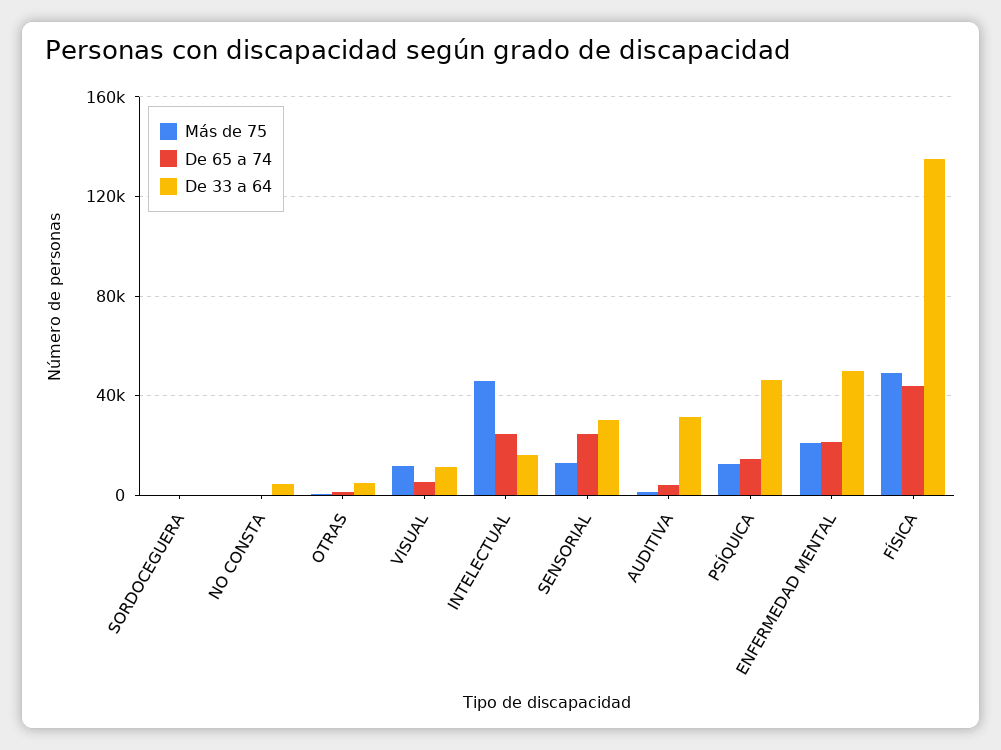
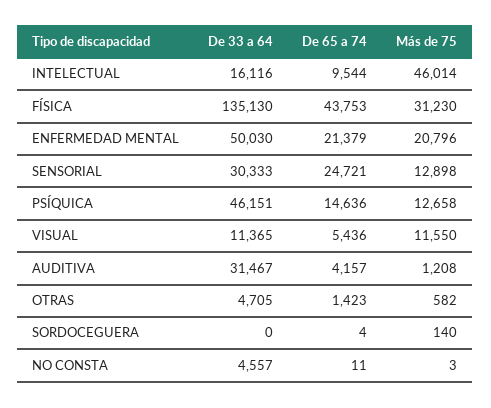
  {
    "Más de 75": {
      "SORDOCEGUERA": 140,
      "NO CONSTA": 3,
      "OTRAS": 582,
      "VISUAL": 11550,
      "INTELECTUAL": 46014,
      "SENSORIAL": 12898,
      "AUDITIVA": 1208,
      "PSÍQUICA": 12658,
      "ENFERMEDAD MENTAL": 20796,
-     "FÍSICA": 50000
+     "FÍSICA": 31230
    },
    "De 65 a 74": {
      "SORDOCEGUERA": 4,
      "NO CONSTA": 11,
      "OTRAS": 1423,
      "VISUAL": 5436,
-     "INTELECTUAL": 25000,
+     "INTELECTUAL": 9544,
      "SENSORIAL": 24721,
      "AUDITIVA": 4157,
      "PSÍQUICA": 14636,
      "ENFERMEDAD MENTAL": 21379,
      "FÍSICA": 43753
    },
    "De 33 a 64": {
      "SORDOCEGUERA": 0,
      "NO CONSTA": 4557,
      "OTRAS": 4705,
      "VISUAL": 11365,
      "INTELECTUAL": 16116,
      "SENSORIAL": 30333,
      "AUDITIVA": 31467,
      "PSÍQUICA": 46151,
      "ENFERMEDAD MENTAL": 50030,
      "FÍSICA": 135130
    }
  }

